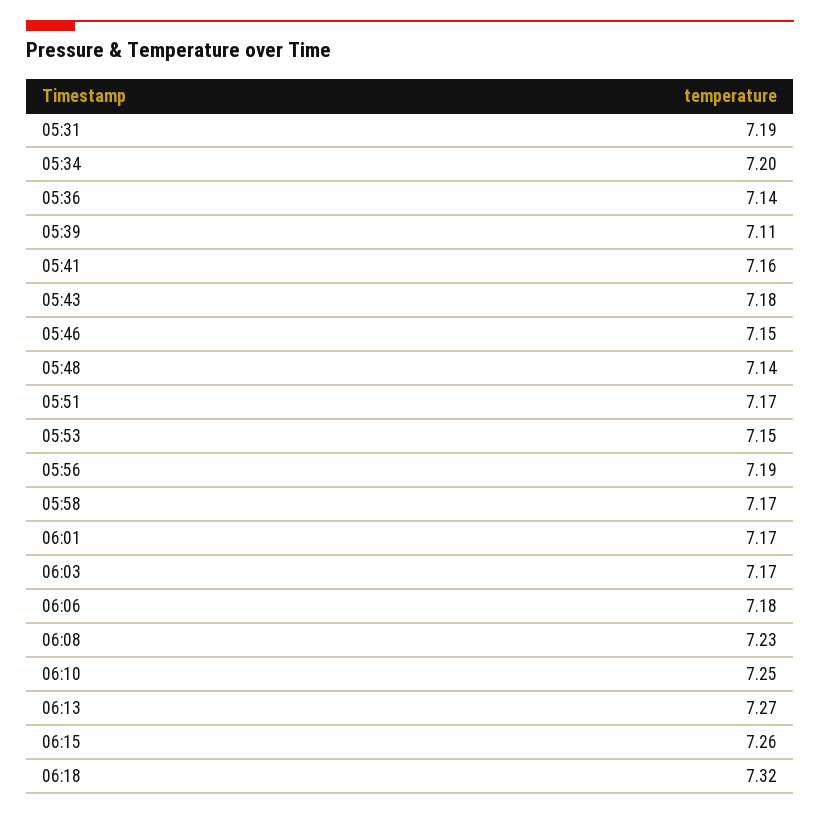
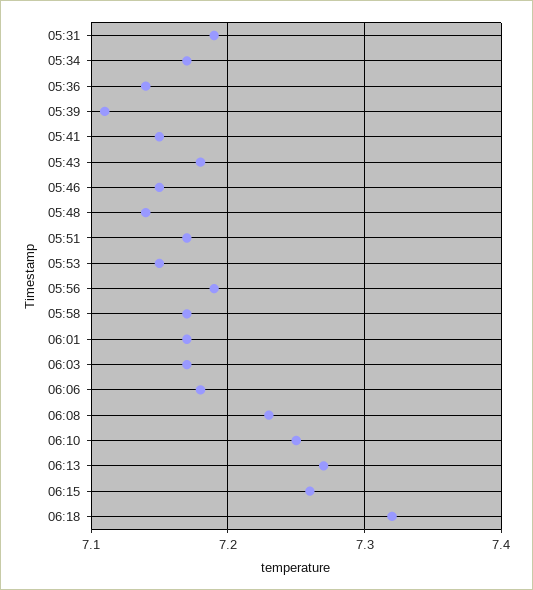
  {
    "05:31": 7.19,
-   "05:34": 7.2,
+   "05:34": 7.17,
    "05:36": 7.14,
    "05:39": 7.11,
-   "05:41": 7.16,
+   "05:41": 7.15,
    "05:43": 7.18,
    "05:46": 7.15,
    "05:48": 7.14,
    "05:51": 7.17,
    "05:53": 7.15,
    "05:56": 7.19,
    "05:58": 7.17,
    "06:01": 7.17,
    "06:03": 7.17,
    "06:06": 7.18,
    "06:08": 7.23,
    "06:10": 7.25,
    "06:13": 7.27,
    "06:15": 7.26,
    "06:18": 7.32
  }

